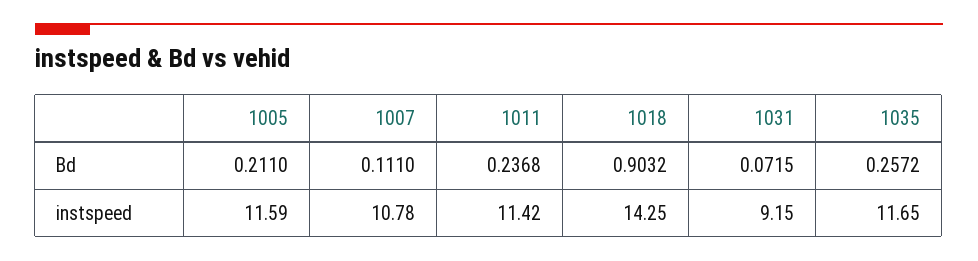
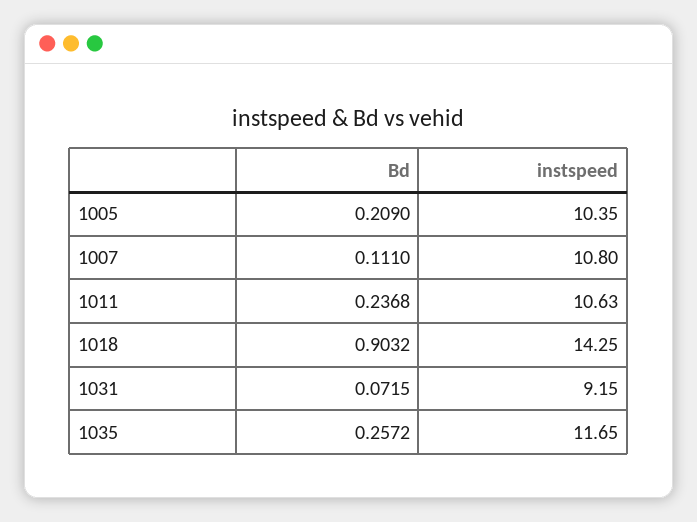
  {
    "1005": {
-     "Bd": 0.211,
+     "Bd": 0.209,
-     "instspeed": 11.59
+     "instspeed": 10.35
    },
    "1007": {
      "Bd": 0.111,
-     "instspeed": 10.78
+     "instspeed": 10.8
    },
    "1011": {
      "Bd": 0.2368,
-     "instspeed": 11.42
+     "instspeed": 10.63
    },
    "1018": {
      "Bd": 0.9032,
      "instspeed": 14.25
    },
    "1031": {
      "Bd": 0.0715,
      "instspeed": 9.15
    },
    "1035": {
      "Bd": 0.2572,
      "instspeed": 11.65
    }
  }

